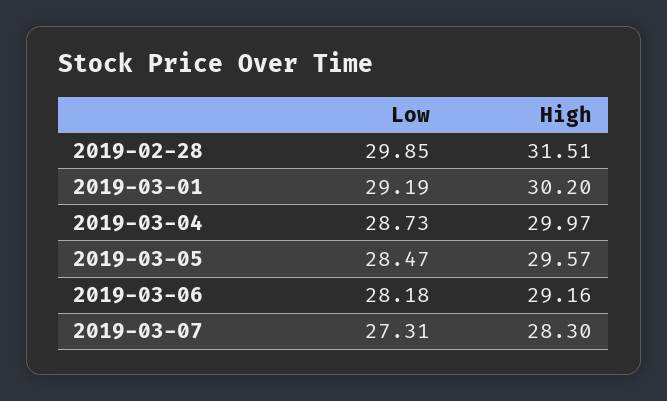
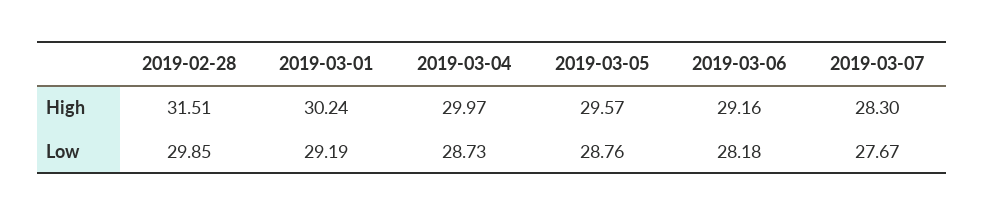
  {
    "Low": {
      "2019-02-28": 29.85,
      "2019-03-01": 29.19,
      "2019-03-04": 28.73,
-     "2019-03-05": 28.47,
+     "2019-03-05": 28.76,
      "2019-03-06": 28.18,
-     "2019-03-07": 27.31
+     "2019-03-07": 27.67
    },
    "High": {
      "2019-02-28": 31.51,
-     "2019-03-01": 30.2,
+     "2019-03-01": 30.24,
      "2019-03-04": 29.97,
      "2019-03-05": 29.57,
      "2019-03-06": 29.16,
      "2019-03-07": 28.3
    }
  }

